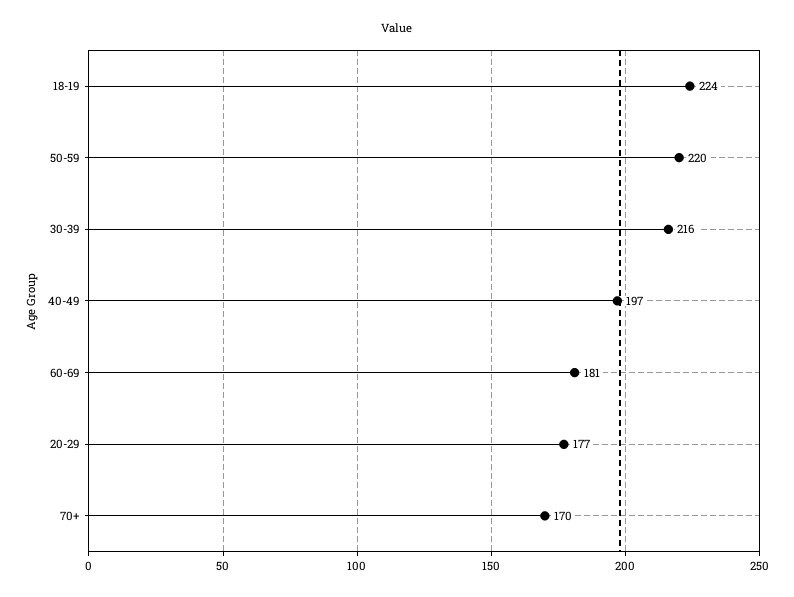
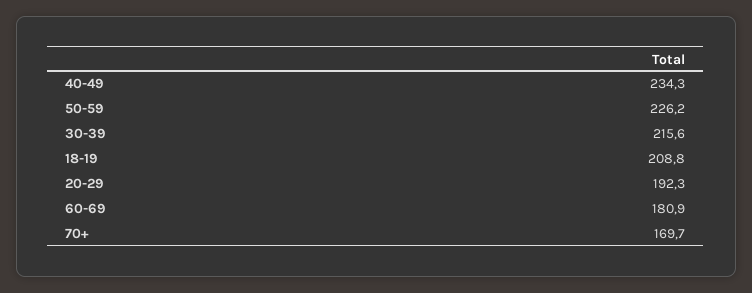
  {
-   "18-19": 224,
+   "18-19": 208.8,
-   "50-59": 220,
+   "50-59": 226.2,
    "30-39": 215.6,
-   "40-49": 197,
+   "40-49": 234.3,
    "60-69": 180.9,
-   "20-29": 177,
+   "20-29": 192.3,
    "70+": 169.7
  }

